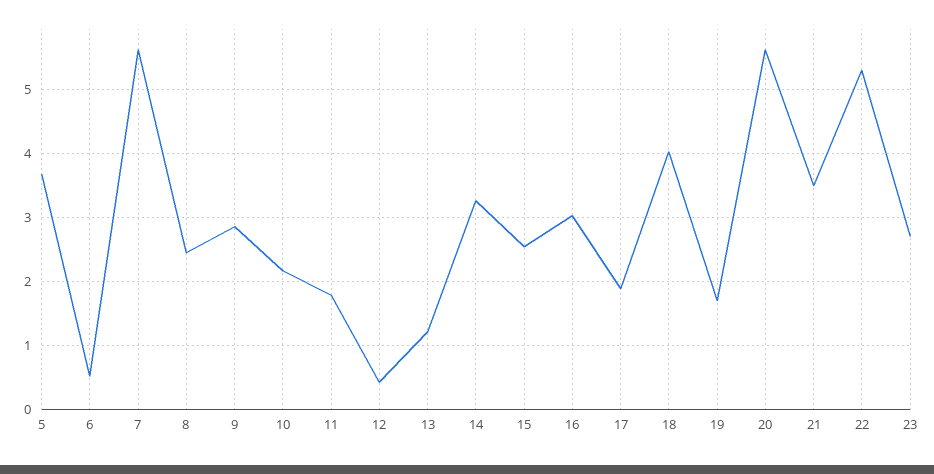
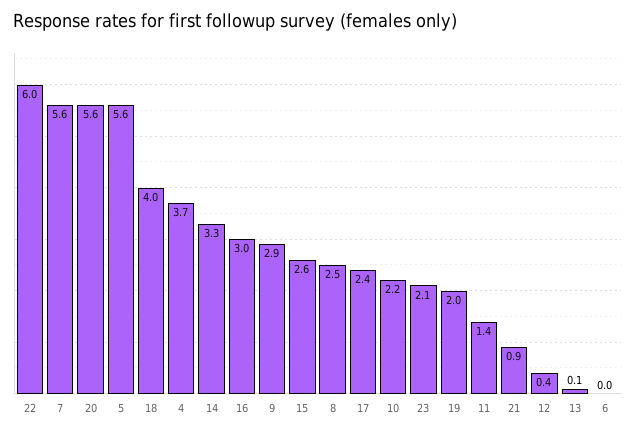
  {
-   "5": 3.7,
+   "5": 5.6,
-   "6": 0.5,
+   "6": 0,
    "7": 5.6,
    "8": 2.5,
    "9": 2.9,
    "10": 2.2,
-   "11": 1.8,
+   "11": 1.4,
    "12": 0.4,
-   "13": 1.2,
+   "13": 0.1,
    "14": 3.3,
    "15": 2.6,
    "16": 3,
-   "17": 1.9,
+   "17": 2.4,
    "18": 4,
-   "19": 1.7,
+   "19": 2,
    "20": 5.6,
-   "21": 3.5,
+   "21": 0.9,
-   "22": 5.3,
+   "22": 6,
-   "23": 2.7
+   "23": 2.1,
+   "4": 3.7
  }

